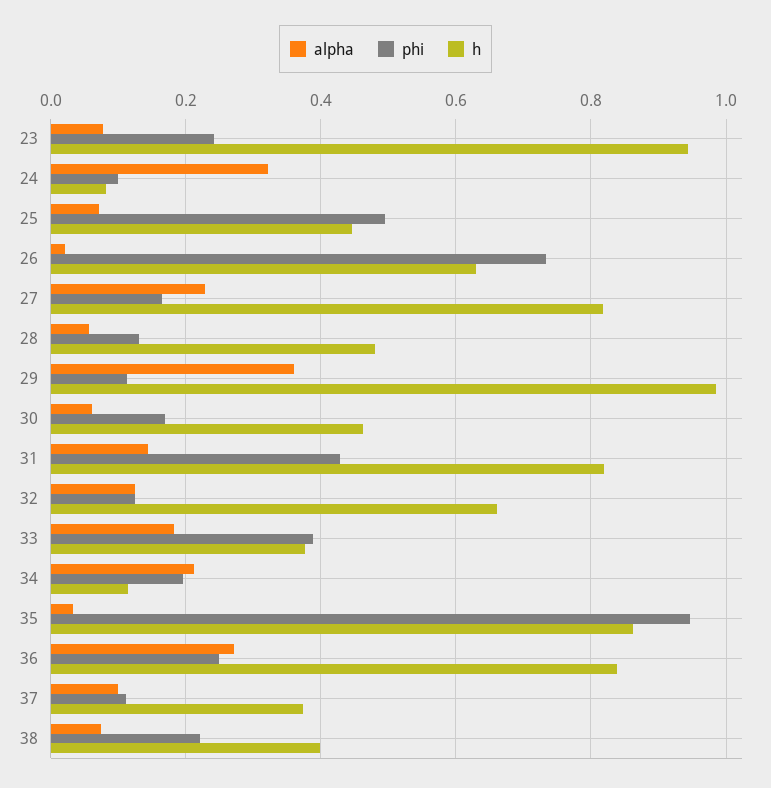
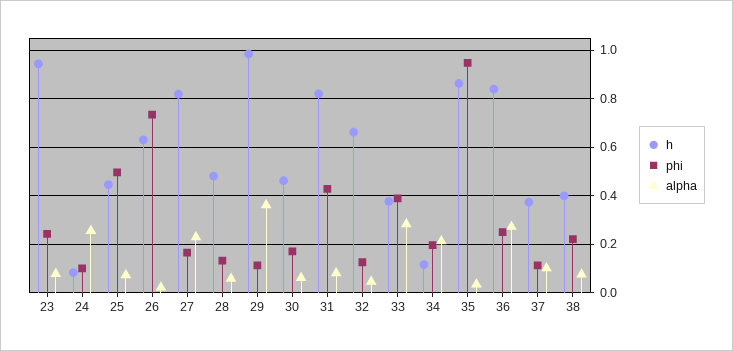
  {
    "alpha": {
      "23": 0.08,
-     "24": 0.32,
+     "24": 0.25,
      "25": 0.08,
      "26": 0.02,
      "27": 0.22,
      "28": 0.06,
      "29": 0.36,
      "30": 0.06,
-     "31": 0.14,
+     "31": 0.075,
-     "32": 0.12,
+     "32": 0.05,
-     "33": 0.18,
+     "33": 0.275,
      "34": 0.22,
      "35": 0.04,
      "36": 0.28,
      "37": 0.1,
      "38": 0.08
    },
    "phi": {
      "23": 0.24,
      "24": 0.1,
      "25": 0.5,
      "26": 0.74,
      "27": 0.16,
      "28": 0.14,
      "29": 0.12,
      "30": 0.16,
      "31": 0.42,
      "32": 0.12,
      "33": 0.38,
      "34": 0.2,
      "35": 0.94,
      "36": 0.24,
      "37": 0.12,
      "38": 0.22
    },
    "h": {
      "23": 0.94,
      "24": 0.08,
      "25": 0.44,
      "26": 0.62,
      "27": 0.82,
      "28": 0.48,
      "29": 0.98,
      "30": 0.46,
      "31": 0.82,
      "32": 0.66,
      "33": 0.38,
      "34": 0.12,
      "35": 0.86,
      "36": 0.84,
      "37": 0.38,
      "38": 0.4
    }
  }

